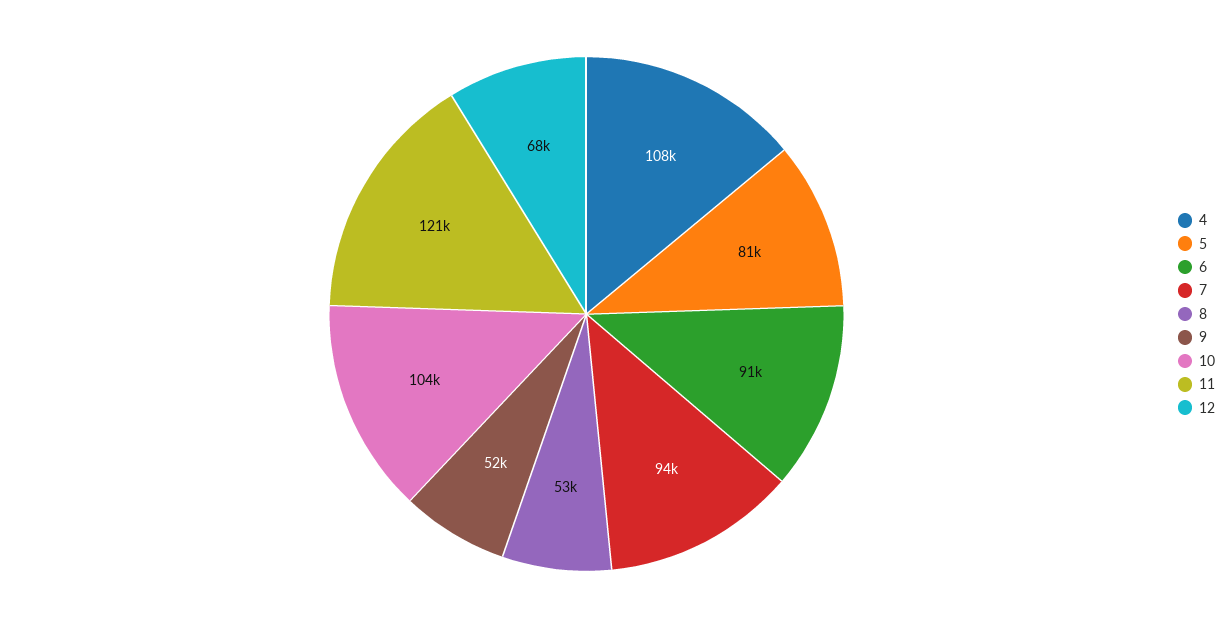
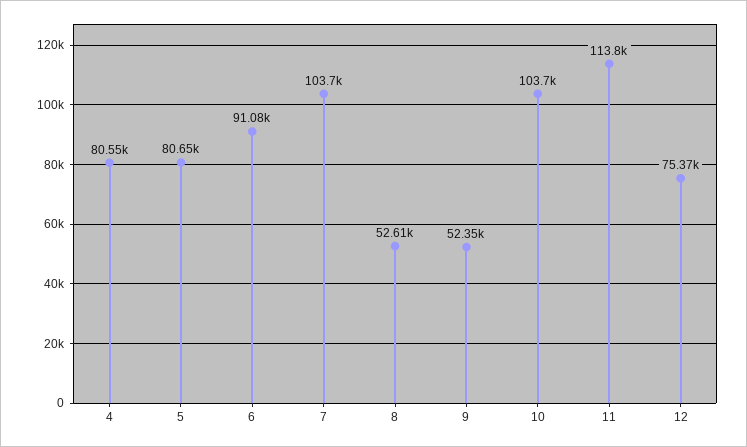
  {
-   "4": 108000,
+   "4": 80550,
    "5": 80650,
    "6": 91080,
-   "7": 94000,
+   "7": 103700,
    "8": 52610,
    "9": 52350,
    "10": 103700,
-   "11": 121000,
+   "11": 113800,
-   "12": 68000
+   "12": 75370
  }

